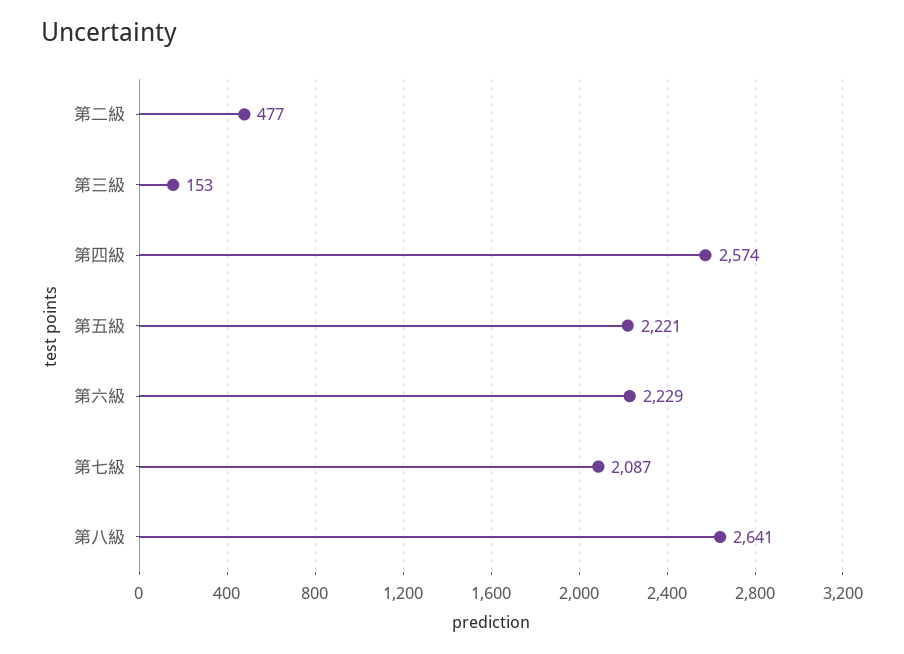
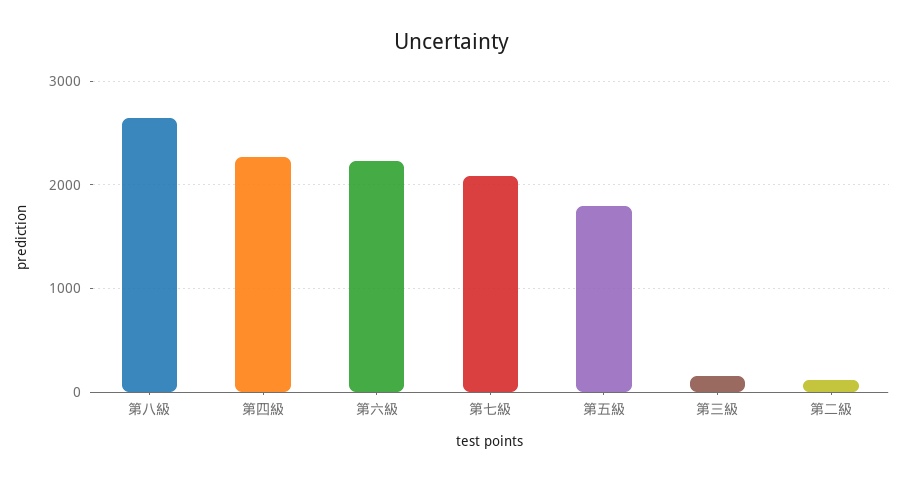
  {
-   "第二級": 477,
+   "第二級": 100,
    "第三級": 153,
-   "第四級": 2574,
+   "第四級": 2300,
-   "第五級": 2221,
+   "第五級": 1800,
    "第六級": 2229,
    "第七級": 2087,
    "第八級": 2641
  }

